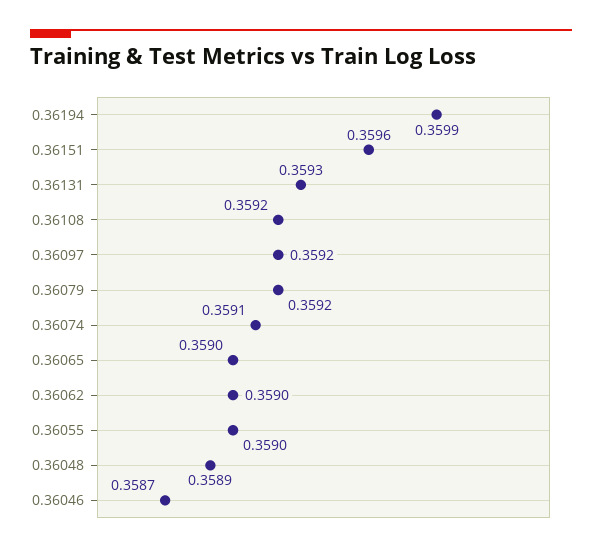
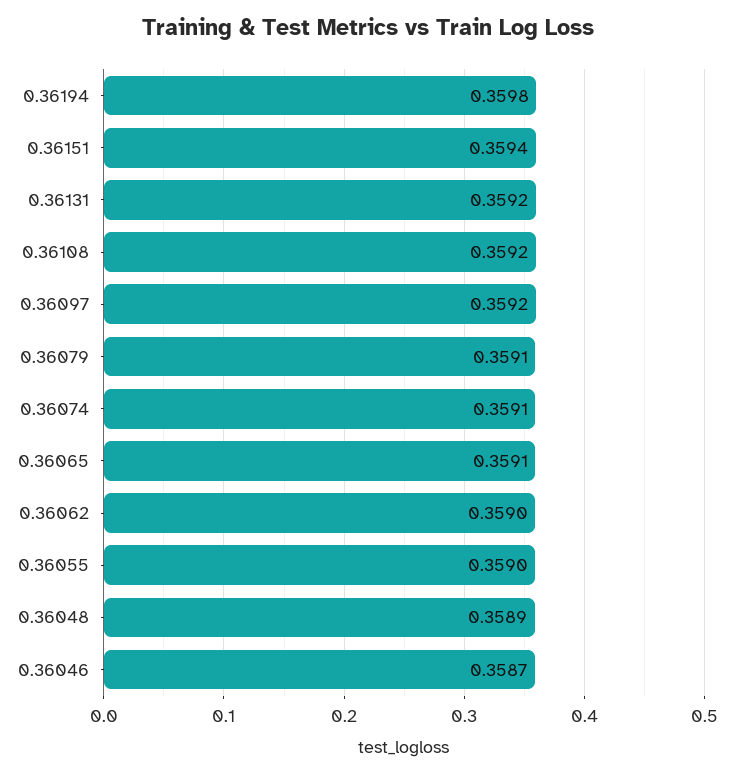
  {
-   "0.36194": 0.3599,
+   "0.36194": 0.3598,
-   "0.36151": 0.3596,
+   "0.36151": 0.3594,
-   "0.36131": 0.3593,
+   "0.36131": 0.3592,
    "0.36108": 0.3592,
    "0.36097": 0.3592,
-   "0.36079": 0.3592,
+   "0.36079": 0.3591,
    "0.36074": 0.3591,
-   "0.36065": 0.359,
+   "0.36065": 0.3591,
    "0.36062": 0.359,
    "0.36055": 0.359,
    "0.36048": 0.3589,
    "0.36046": 0.3587
  }

